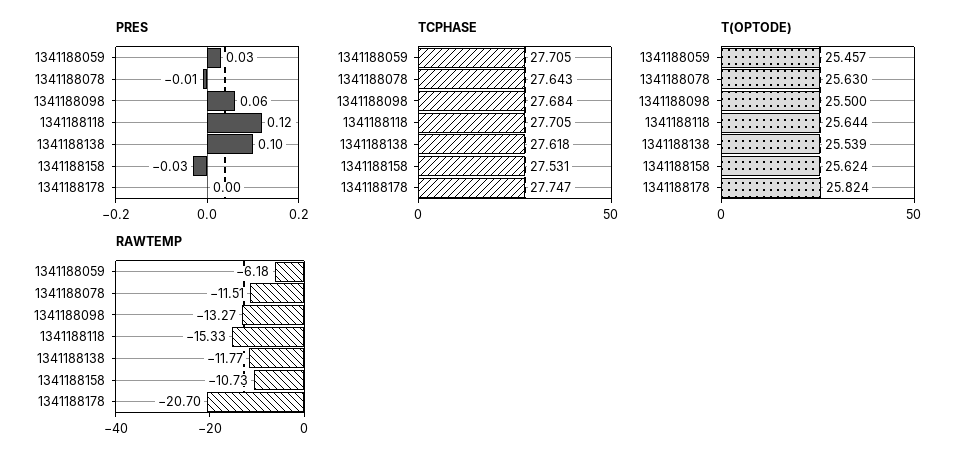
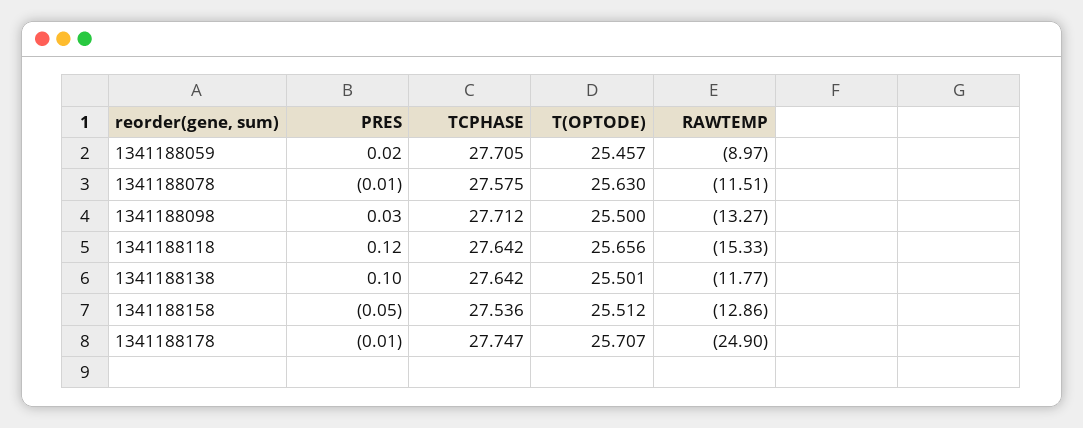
  {
    "PRES": {
-     "1341188059": 0.03,
+     "1341188059": 0.02,
      "1341188078": -0.01,
-     "1341188098": 0.06,
+     "1341188098": 0.03,
      "1341188118": 0.12,
      "1341188138": 0.1,
-     "1341188158": -0.03,
+     "1341188158": -0.05,
-     "1341188178": 0
+     "1341188178": -0.01
    },
    "TCPHASE": {
      "1341188059": 27.705,
-     "1341188078": 27.643,
+     "1341188078": 27.575,
-     "1341188098": 27.684,
+     "1341188098": 27.712,
-     "1341188118": 27.705,
+     "1341188118": 27.642,
-     "1341188138": 27.618,
+     "1341188138": 27.642,
-     "1341188158": 27.531,
+     "1341188158": 27.536,
      "1341188178": 27.747
    },
    "T(OPTODE)": {
      "1341188059": 25.457,
      "1341188078": 25.63,
      "1341188098": 25.5,
-     "1341188118": 25.644,
+     "1341188118": 25.656,
-     "1341188138": 25.539,
+     "1341188138": 25.501,
-     "1341188158": 25.624,
+     "1341188158": 25.512,
-     "1341188178": 25.824
+     "1341188178": 25.707
    },
    "RAWTEMP": {
-     "1341188059": -6.18,
+     "1341188059": -8.97,
      "1341188078": -11.51,
      "1341188098": -13.27,
      "1341188118": -15.33,
      "1341188138": -11.77,
-     "1341188158": -10.73,
+     "1341188158": -12.86,
-     "1341188178": -20.7
+     "1341188178": -24.9
    }
  }

